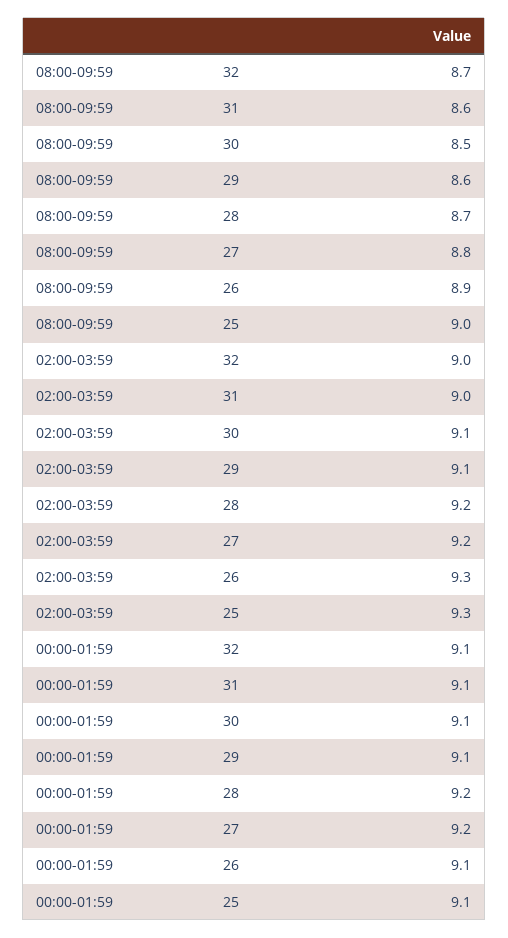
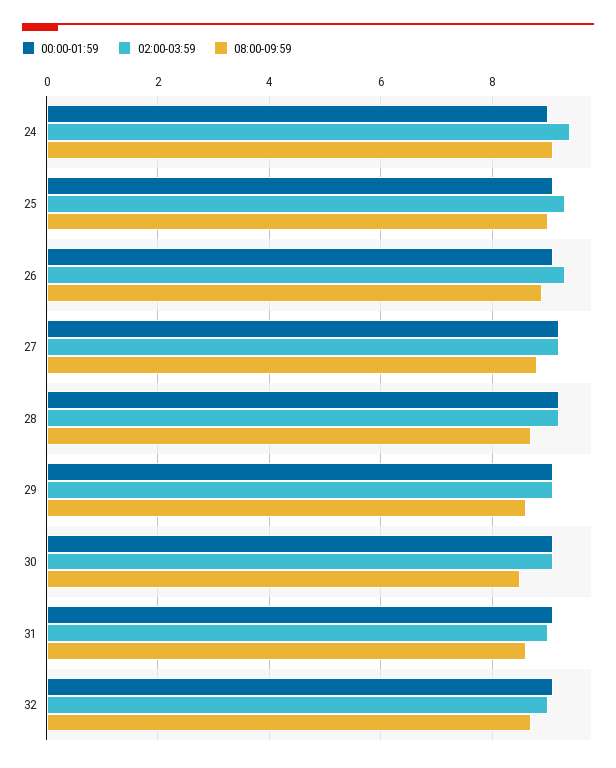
  {
    "08:00-09:59": {
      "32": 8.7,
      "31": 8.6,
      "30": 8.5,
      "29": 8.6,
      "28": 8.7,
      "27": 8.8,
      "26": 8.9,
-     "25": 9
+     "25": 9,
+     "24": 9
    },
    "02:00-03:59": {
      "32": 9,
      "31": 9,
      "30": 9.1,
      "29": 9.1,
      "28": 9.2,
      "27": 9.2,
      "26": 9.3,
-     "25": 9.3
+     "25": 9.3,
+     "24": 9.5
    },
    "00:00-01:59": {
      "32": 9.1,
      "31": 9.1,
      "30": 9.1,
      "29": 9.1,
      "28": 9.2,
      "27": 9.2,
      "26": 9.1,
-     "25": 9.1
+     "25": 9.1,
+     "24": 9
    }
  }

